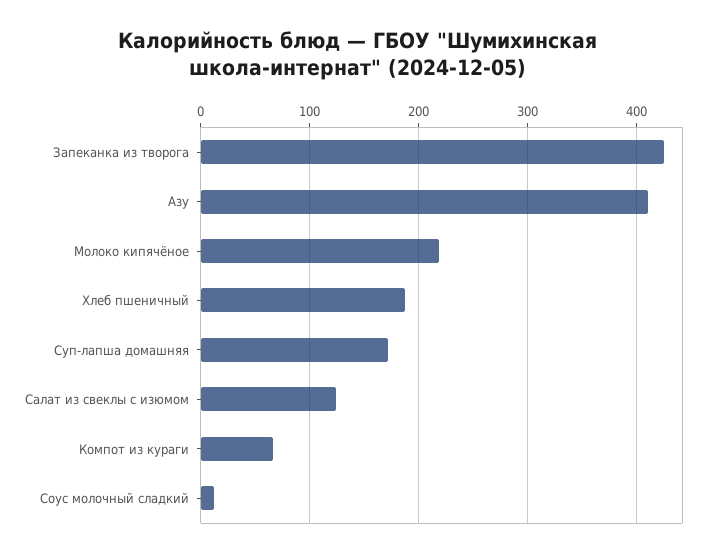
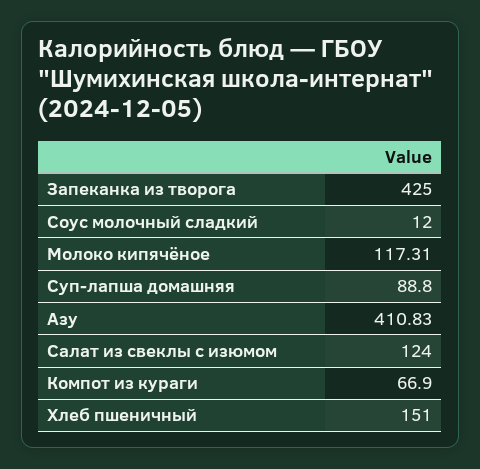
  {
    "Запеканка из творога": 425,
    "Азу": 410.83,
-   "Молоко кипячёное": 220,
+   "Молоко кипячёное": 117.31,
-   "Хлеб пшеничный": 190,
+   "Хлеб пшеничный": 151,
-   "Суп-лапша домашняя": 170,
+   "Суп-лапша домашняя": 88.8,
    "Салат из свеклы с изюмом": 124,
    "Компот из кураги": 66.9,
    "Соус молочный сладкий": 12
  }

